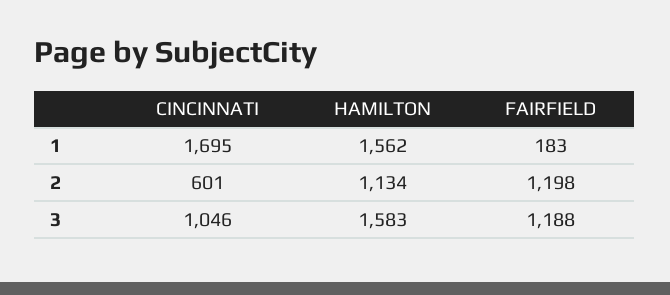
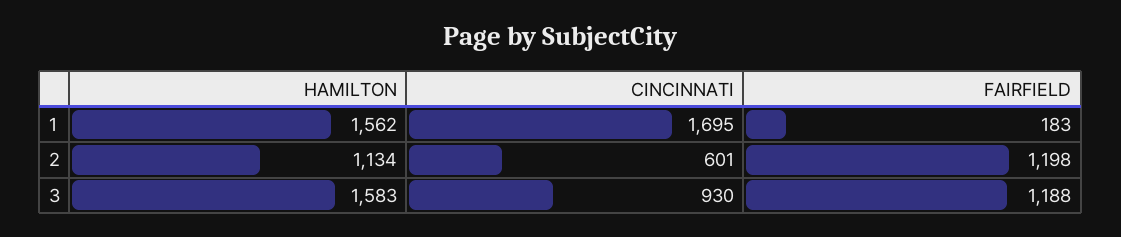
  {
    "CINCINNATI": {
      "1": 1695,
      "2": 601,
-     "3": 1046
+     "3": 930
    },
    "HAMILTON": {
      "1": 1562,
      "2": 1134,
      "3": 1583
    },
    "FAIRFIELD": {
      "1": 183,
      "2": 1198,
      "3": 1188
    }
  }

